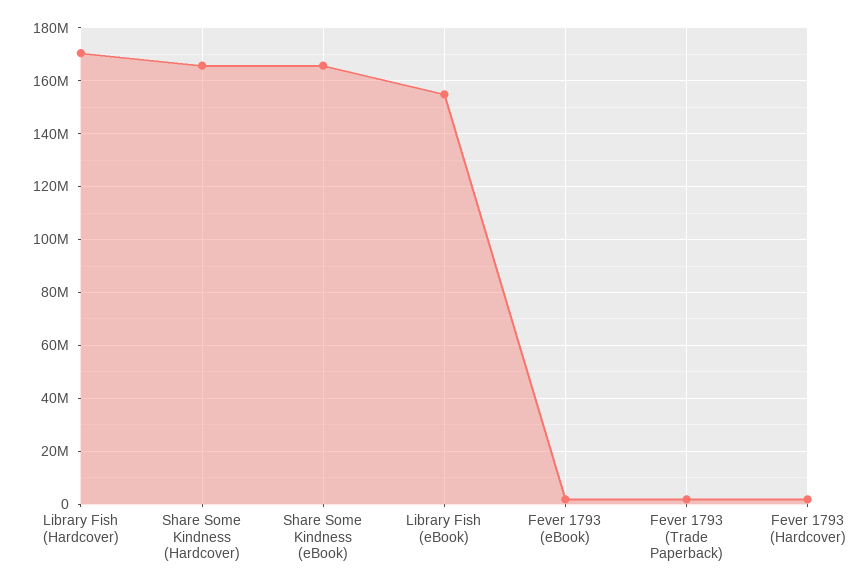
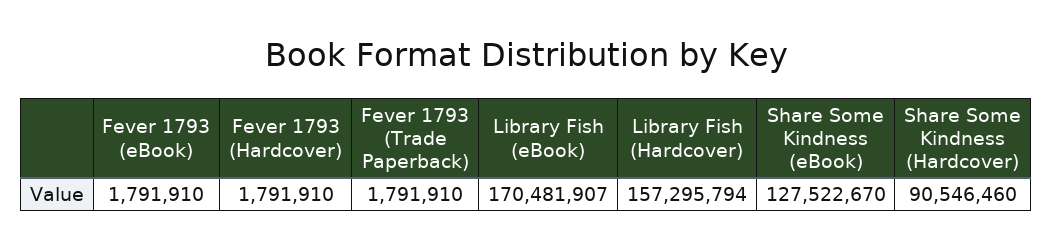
  {
-   "Library Fish (Hardcover)": 170000000,
+   "Library Fish (Hardcover)": 157295794,
-   "Share Some Kindness (Hardcover)": 165000000,
+   "Share Some Kindness (Hardcover)": 90546460,
-   "Share Some Kindness (eBook)": 165000000,
+   "Share Some Kindness (eBook)": 127522670,
-   "Library Fish (eBook)": 155000000,
+   "Library Fish (eBook)": 170481907,
    "Fever 1793 (eBook)": 1791910,
    "Fever 1793 (Trade Paperback)": 1791910,
    "Fever 1793 (Hardcover)": 1791910
  }

